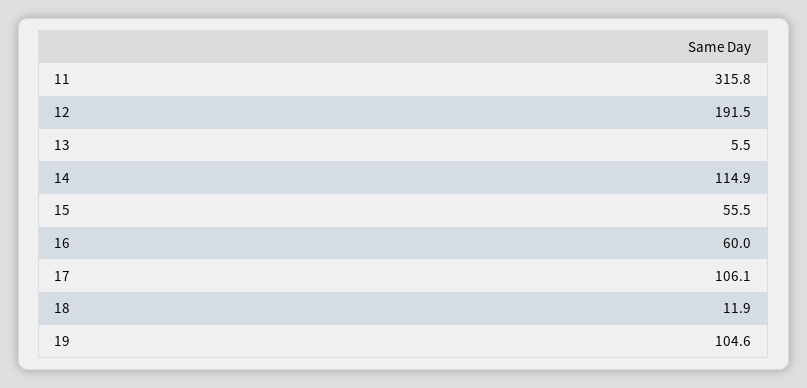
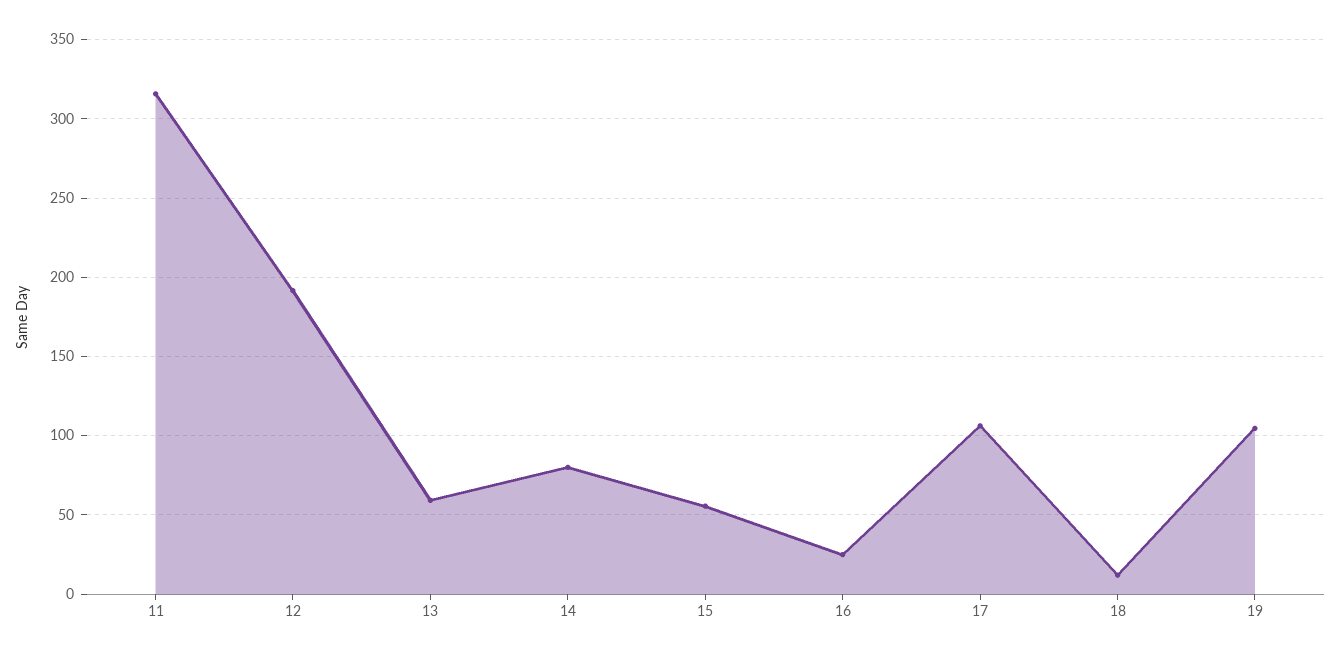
  {
    "11": 315.8,
    "12": 191.5,
-   "13": 5.5,
+   "13": 60,
-   "14": 114.9,
+   "14": 80,
    "15": 55.5,
-   "16": 60,
+   "16": 25,
    "17": 106.1,
    "18": 11.9,
    "19": 104.6
  }

